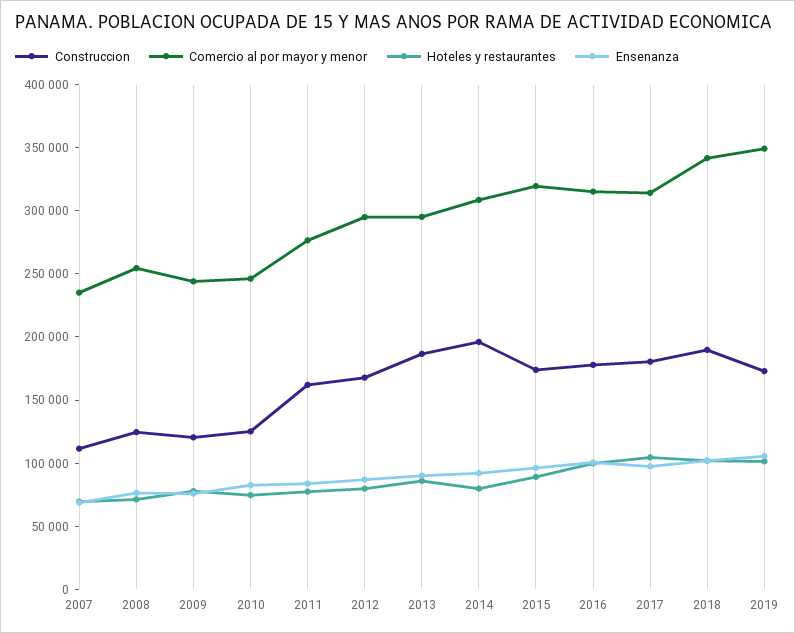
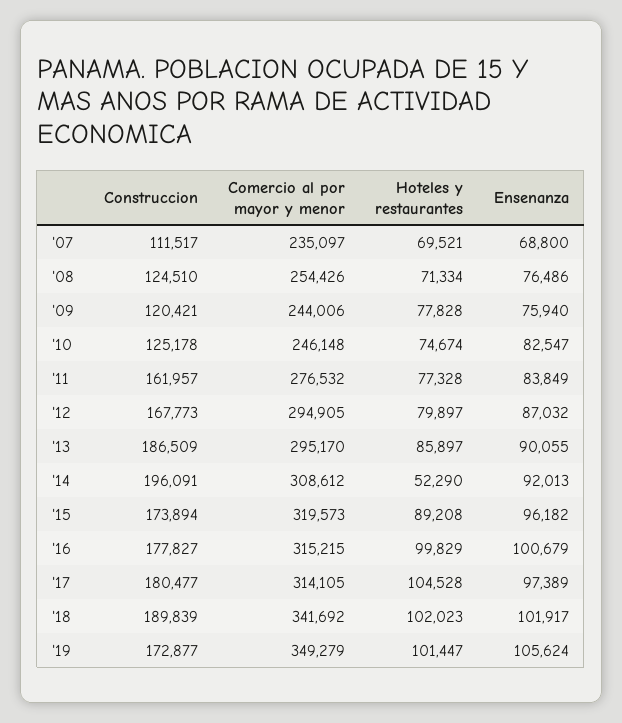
  {
    "Construccion": {
      "2007": 111517,
      "2008": 124510,
      "2009": 120421,
      "2010": 125178,
      "2011": 161957,
      "2012": 167773,
      "2013": 186509,
      "2014": 196091,
      "2015": 173894,
      "2016": 177827,
      "2017": 180477,
      "2018": 189839,
      "2019": 172877
    },
    "Comercio al por mayor y menor": {
      "2007": 235097,
      "2008": 254426,
      "2009": 244006,
      "2010": 246148,
      "2011": 276532,
      "2012": 294905,
      "2013": 295170,
      "2014": 308612,
      "2015": 319573,
      "2016": 315215,
      "2017": 314105,
      "2018": 341692,
      "2019": 349279
    },
    "Hoteles y restaurantes": {
      "2007": 69521,
      "2008": 71334,
      "2009": 77828,
      "2010": 74674,
      "2011": 77328,
      "2012": 79897,
      "2013": 85897,
-     "2014": 80000,
+     "2014": 52290,
      "2015": 89208,
      "2016": 99829,
      "2017": 104528,
      "2018": 102023,
      "2019": 101447
    },
    "Ensenanza": {
      "2007": 68800,
      "2008": 76486,
      "2009": 75940,
      "2010": 82547,
      "2011": 83849,
      "2012": 87032,
      "2013": 90055,
      "2014": 92013,
      "2015": 96182,
      "2016": 100679,
      "2017": 97389,
      "2018": 101917,
      "2019": 105624
    }
  }

